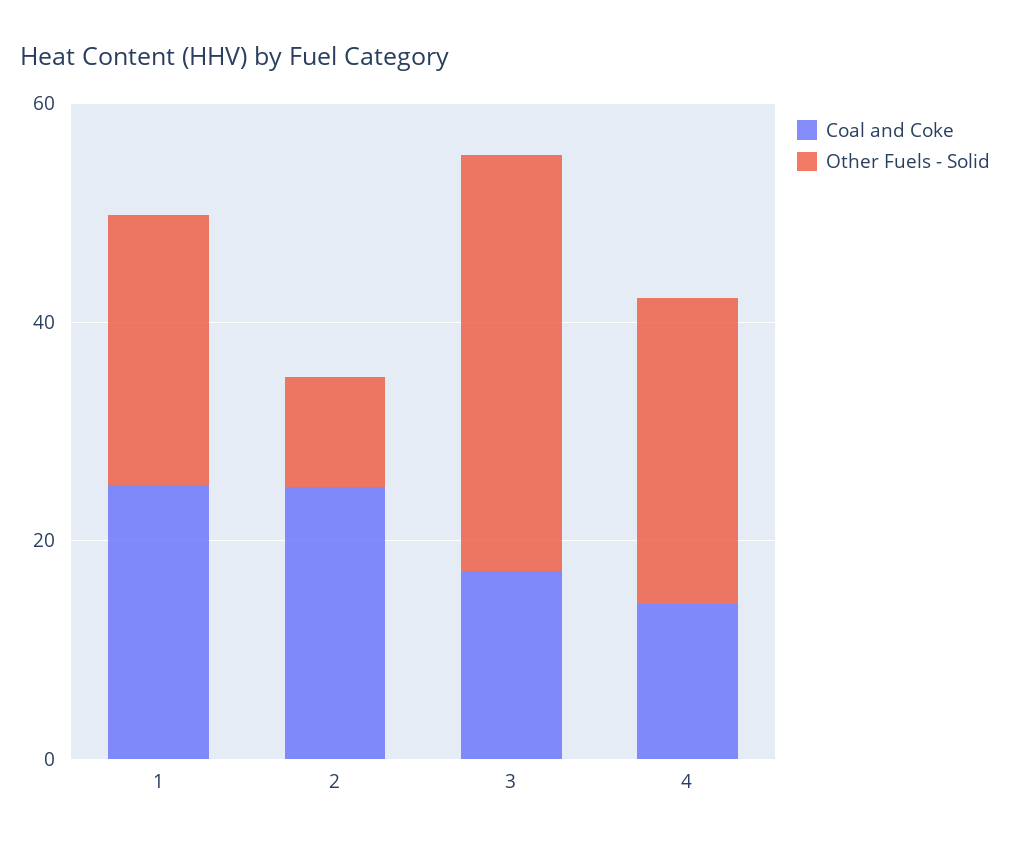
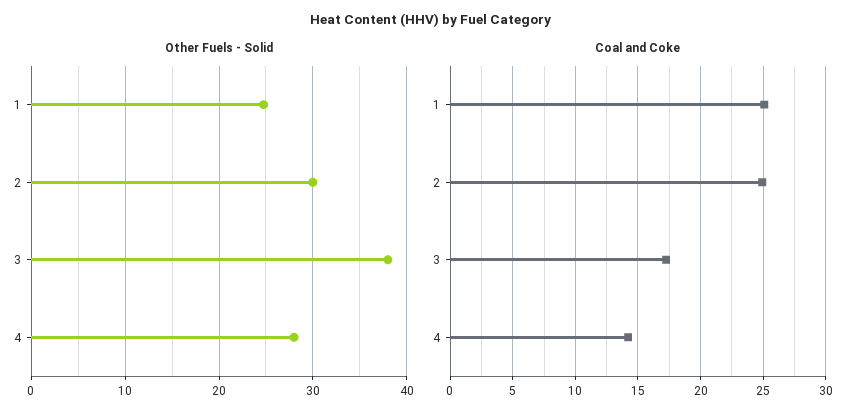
  {
    "Coal and Coke": {
      "1": 25,
      "2": 25,
      "3": 17.5,
      "4": 14
    },
    "Other Fuels - Solid": {
      "1": 25,
-     "2": 10,
+     "2": 30,
      "3": 38,
      "4": 28
    }
  }

